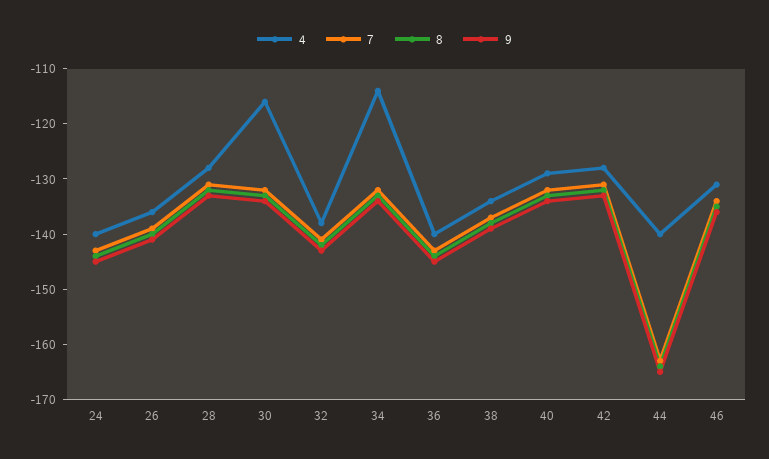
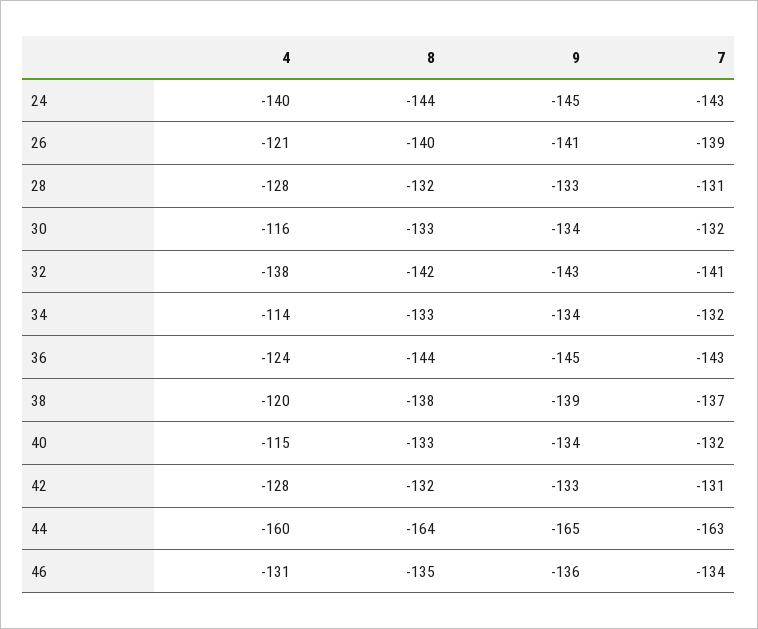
  {
    "4": {
      "24": -140,
-     "26": -135,
+     "26": -121,
      "28": -128,
      "30": -116,
      "32": -138,
      "34": -114,
-     "36": -140,
+     "36": -124,
-     "38": -135,
+     "38": -120,
-     "40": -130,
+     "40": -115,
      "42": -128,
-     "44": -140,
+     "44": -160,
      "46": -131
    },
    "7": {
      "24": -143,
      "26": -139,
      "28": -131,
      "30": -132,
      "32": -141,
      "34": -132,
      "36": -143,
      "38": -137,
      "40": -132,
      "42": -131,
      "44": -163,
      "46": -134
    },
    "8": {
      "24": -144,
      "26": -140,
      "28": -132,
      "30": -133,
      "32": -142,
      "34": -133,
      "36": -144,
      "38": -138,
      "40": -133,
      "42": -132,
      "44": -164,
      "46": -135
    },
    "9": {
      "24": -145,
      "26": -141,
      "28": -133,
      "30": -134,
      "32": -143,
      "34": -134,
      "36": -145,
      "38": -139,
      "40": -134,
      "42": -133,
      "44": -165,
      "46": -136
    }
  }

